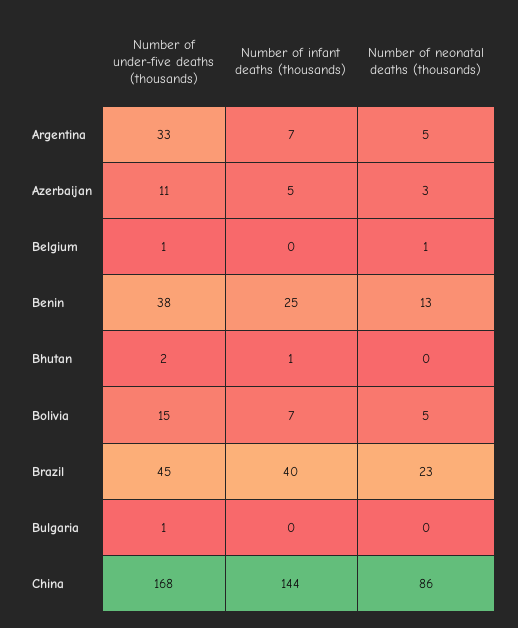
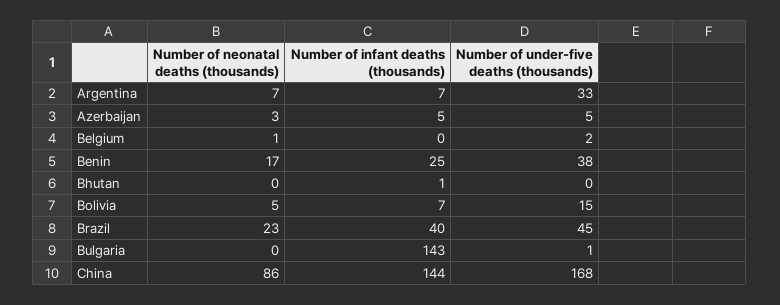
  {
    "Number of under-five deaths (thousands)": {
      "Argentina": 33,
-     "Azerbaijan": 11,
+     "Azerbaijan": 5,
-     "Belgium": 1,
+     "Belgium": 2,
      "Benin": 38,
-     "Bhutan": 2,
+     "Bhutan": 0,
      "Bolivia": 15,
      "Brazil": 45,
      "Bulgaria": 1,
      "China": 168
    },
    "Number of infant deaths (thousands)": {
      "Argentina": 7,
      "Azerbaijan": 5,
      "Belgium": 0,
      "Benin": 25,
      "Bhutan": 1,
      "Bolivia": 7,
      "Brazil": 40,
-     "Bulgaria": 0,
+     "Bulgaria": 143,
      "China": 144
    },
    "Number of neonatal deaths (thousands)": {
-     "Argentina": 5,
+     "Argentina": 7,
      "Azerbaijan": 3,
      "Belgium": 1,
-     "Benin": 13,
+     "Benin": 17,
      "Bhutan": 0,
      "Bolivia": 5,
      "Brazil": 23,
      "Bulgaria": 0,
      "China": 86
    }
  }

